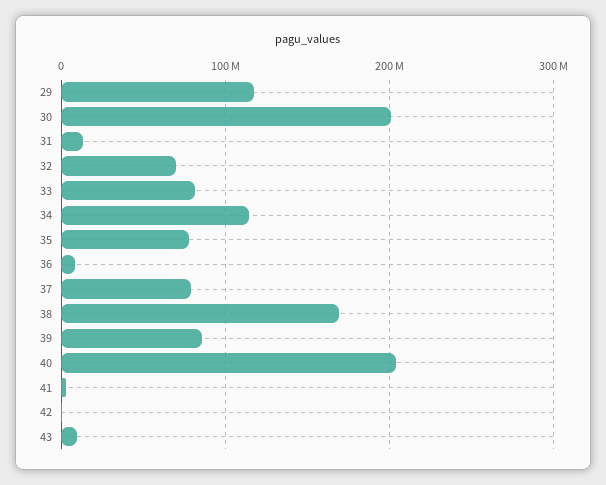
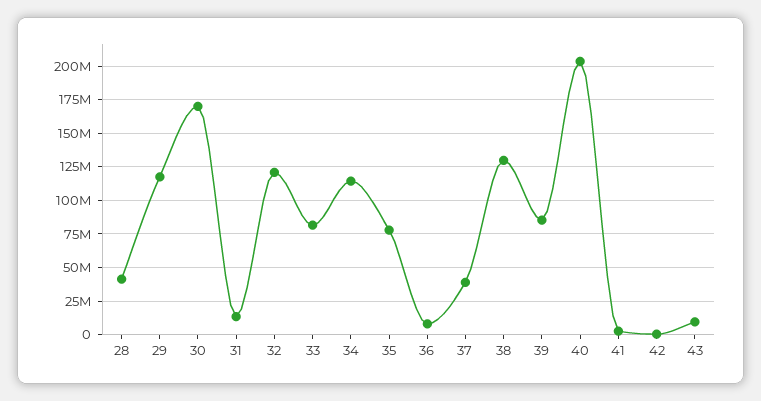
  {
    "29": 115000000,
-   "30": 200000000,
+   "30": 170000000,
    "31": 15000000,
-   "32": 70000000,
+   "32": 120000000,
    "33": 80000000,
    "34": 115000000,
    "35": 80000000,
    "36": 10000000,
-   "37": 80000000,
+   "37": 40000000,
-   "38": 170000000,
+   "38": 130000000,
    "39": 85000000,
    "40": 205000000,
    "41": 5000000,
    "42": 0,
-   "43": 10000000
+   "43": 10000000,
+   "28": 40000000
  }

